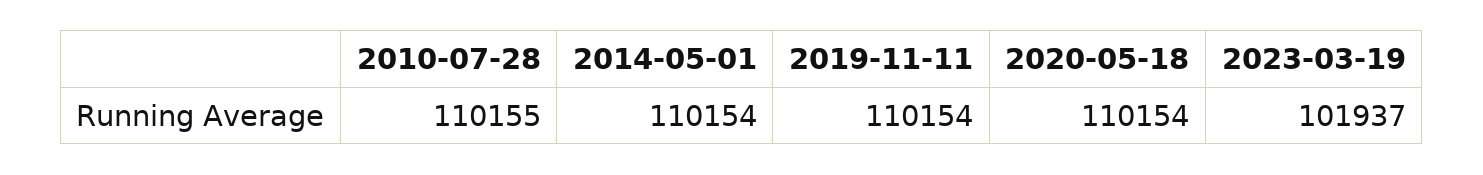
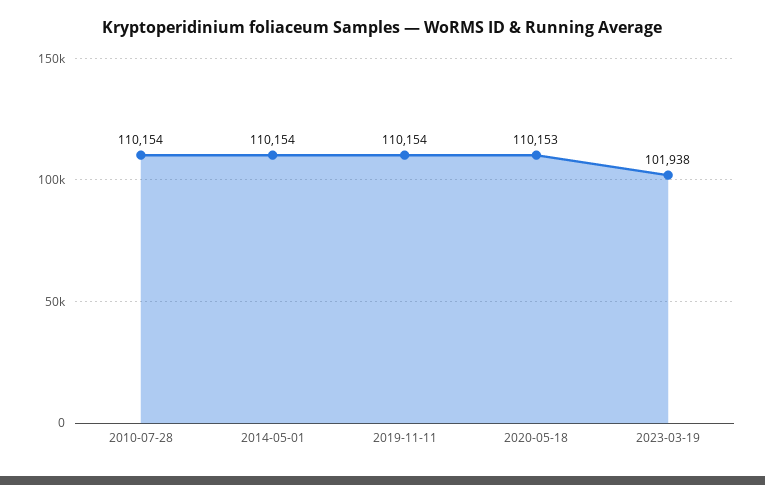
  {
-   "2010-07-28": 110155,
+   "2010-07-28": 110154,
    "2014-05-01": 110154,
    "2019-11-11": 110154,
-   "2020-05-18": 110154,
+   "2020-05-18": 110153,
-   "2023-03-19": 101937
+   "2023-03-19": 101938
  }

